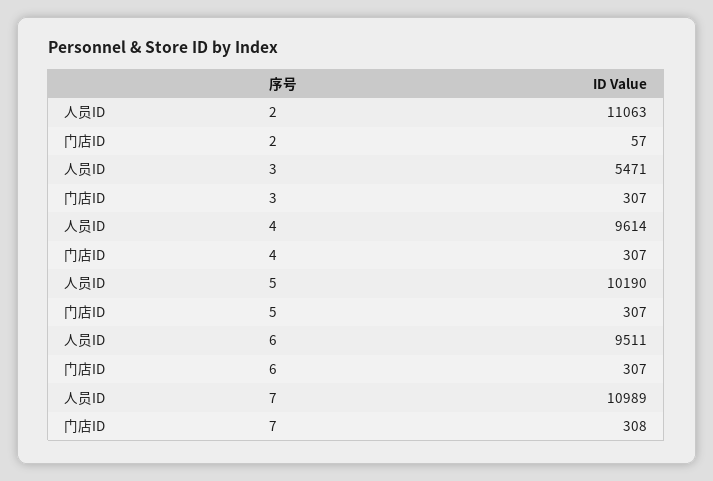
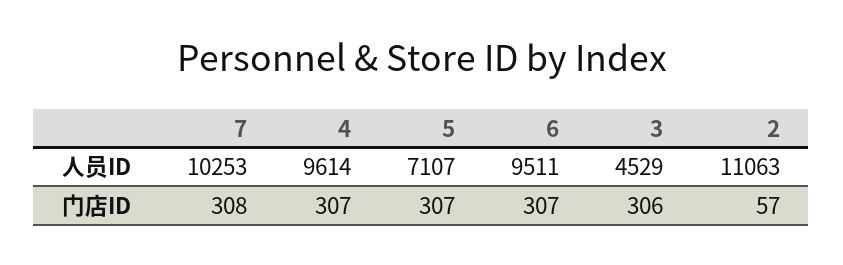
  {
    "人员ID": {
      "2": 11063,
-     "3": 5471,
+     "3": 4529,
      "4": 9614,
-     "5": 10190,
+     "5": 7107,
      "6": 9511,
-     "7": 10989
+     "7": 10253
    },
    "门店ID": {
      "2": 57,
-     "3": 307,
+     "3": 306,
      "4": 307,
      "5": 307,
      "6": 307,
      "7": 308
    }
  }

